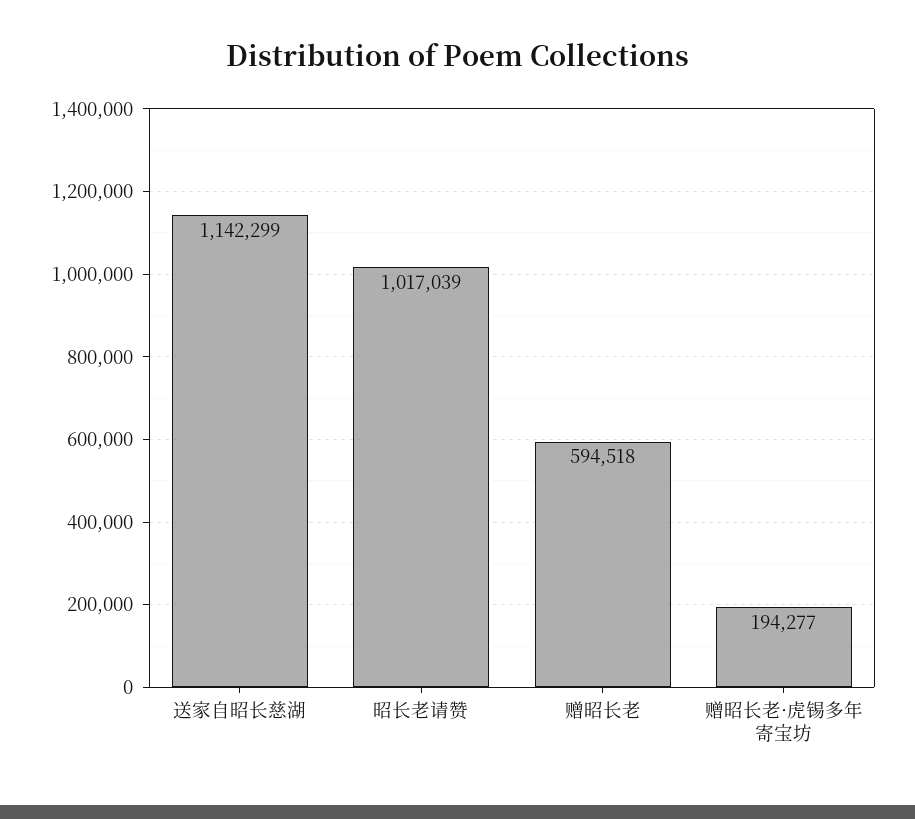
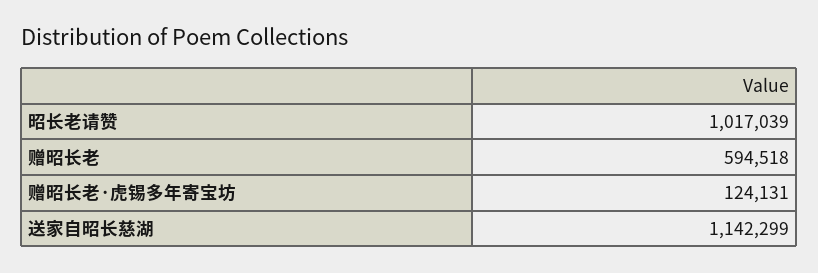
  {
    "送家自昭长慈湖": 1142299,
    "昭长老请赞": 1017039,
    "赠昭长老": 594518,
-   "赠昭长老·虎锡多年寄宝坊": 194277
+   "赠昭长老·虎锡多年寄宝坊": 124131
  }

